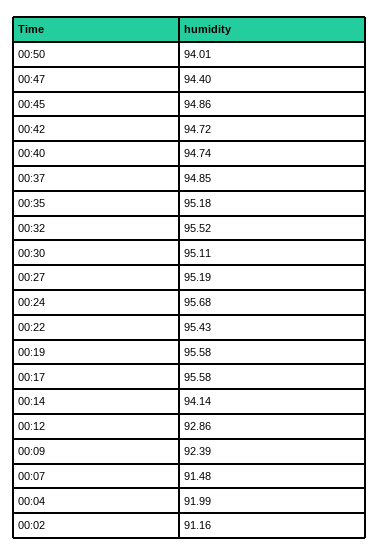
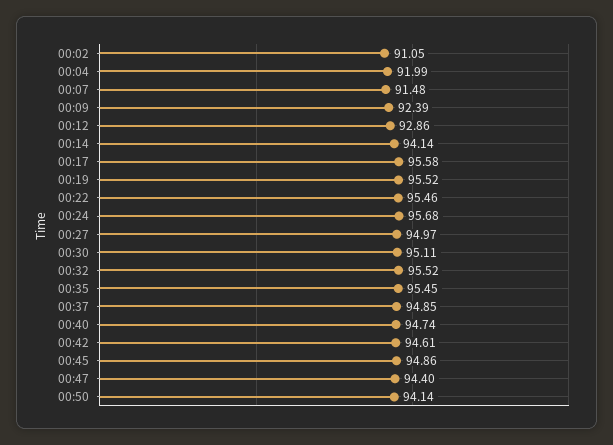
  {
-   "00:50": 94.01,
+   "00:50": 94.14,
    "00:47": 94.4,
    "00:45": 94.86,
-   "00:42": 94.72,
+   "00:42": 94.61,
    "00:40": 94.74,
    "00:37": 94.85,
-   "00:35": 95.18,
+   "00:35": 95.45,
    "00:32": 95.52,
    "00:30": 95.11,
-   "00:27": 95.19,
+   "00:27": 94.97,
    "00:24": 95.68,
-   "00:22": 95.43,
+   "00:22": 95.46,
-   "00:19": 95.58,
+   "00:19": 95.52,
    "00:17": 95.58,
    "00:14": 94.14,
    "00:12": 92.86,
    "00:09": 92.39,
    "00:07": 91.48,
    "00:04": 91.99,
-   "00:02": 91.16
+   "00:02": 91.05
  }

